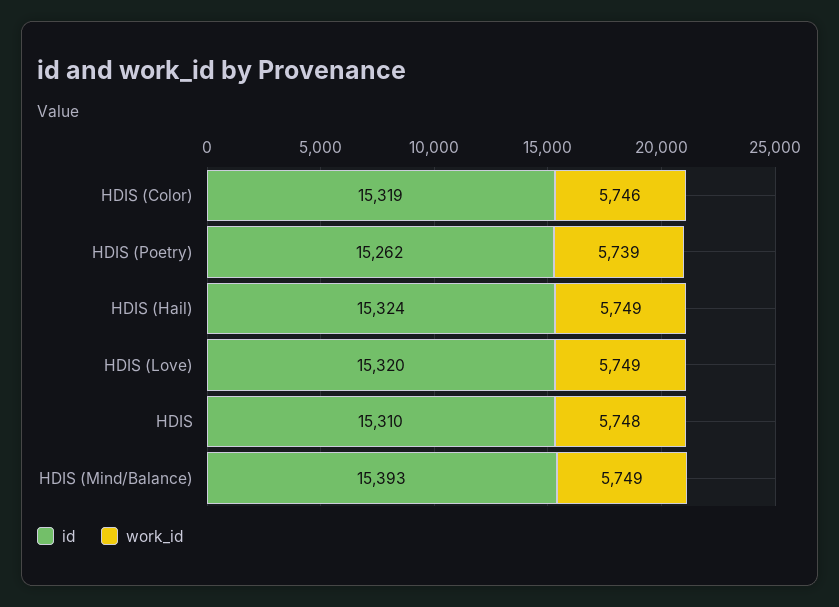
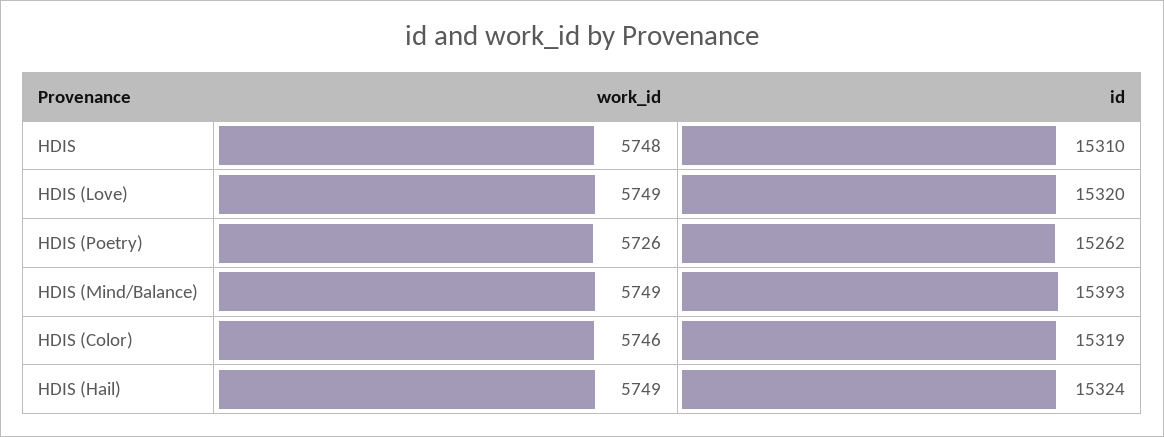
  {
    "id": {
      "HDIS (Color)": 15319,
      "HDIS (Poetry)": 15262,
      "HDIS (Hail)": 15324,
      "HDIS (Love)": 15320,
      "HDIS": 15310,
      "HDIS (Mind/Balance)": 15393
    },
    "work_id": {
      "HDIS (Color)": 5746,
-     "HDIS (Poetry)": 5739,
+     "HDIS (Poetry)": 5726,
      "HDIS (Hail)": 5749,
      "HDIS (Love)": 5749,
      "HDIS": 5748,
      "HDIS (Mind/Balance)": 5749
    }
  }

